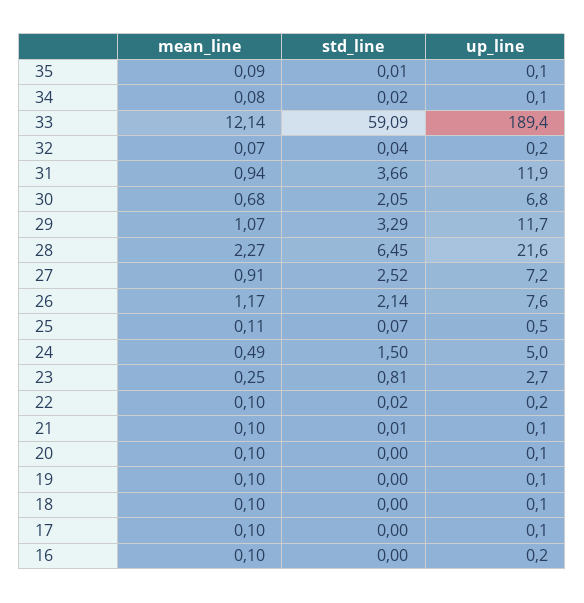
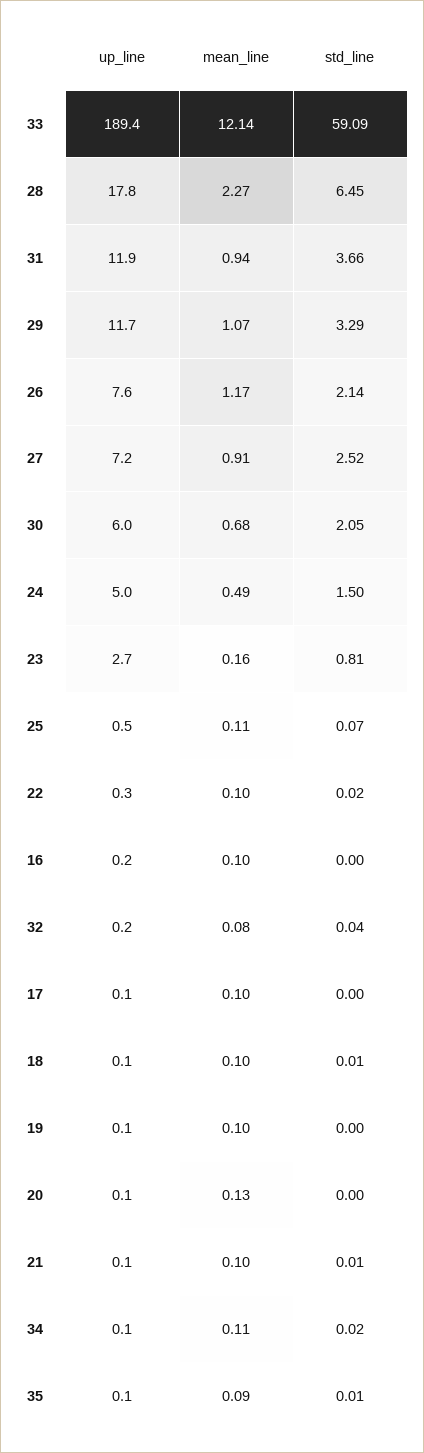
  {
    "mean_line": {
      "35": 0.09,
-     "34": 0.08,
+     "34": 0.11,
      "33": 12.14,
-     "32": 0.07,
+     "32": 0.08,
      "31": 0.94,
      "30": 0.68,
      "29": 1.07,
      "28": 2.27,
      "27": 0.91,
      "26": 1.17,
      "25": 0.11,
      "24": 0.49,
-     "23": 0.25,
+     "23": 0.16,
      "22": 0.1,
      "21": 0.1,
-     "20": 0.1,
+     "20": 0.13,
      "19": 0.1,
      "18": 0.1,
      "17": 0.1,
      "16": 0.1
    },
    "std_line": {
      "35": 0.01,
      "34": 0.02,
      "33": 59.09,
      "32": 0.04,
      "31": 3.66,
      "30": 2.05,
      "29": 3.29,
      "28": 6.45,
      "27": 2.52,
      "26": 2.14,
      "25": 0.07,
      "24": 1.5,
      "23": 0.81,
      "22": 0.02,
      "21": 0.01,
      "20": 0,
      "19": 0,
-     "18": 0,
+     "18": 0.01,
      "17": 0,
      "16": 0
    },
    "up_line": {
      "35": 0.1,
      "34": 0.1,
      "33": 189.4,
      "32": 0.2,
      "31": 11.9,
-     "30": 6.8,
+     "30": 6,
      "29": 11.7,
-     "28": 21.6,
+     "28": 17.8,
      "27": 7.2,
      "26": 7.6,
      "25": 0.5,
      "24": 5,
      "23": 2.7,
-     "22": 0.2,
+     "22": 0.3,
      "21": 0.1,
      "20": 0.1,
      "19": 0.1,
      "18": 0.1,
      "17": 0.1,
      "16": 0.2
    }
  }

